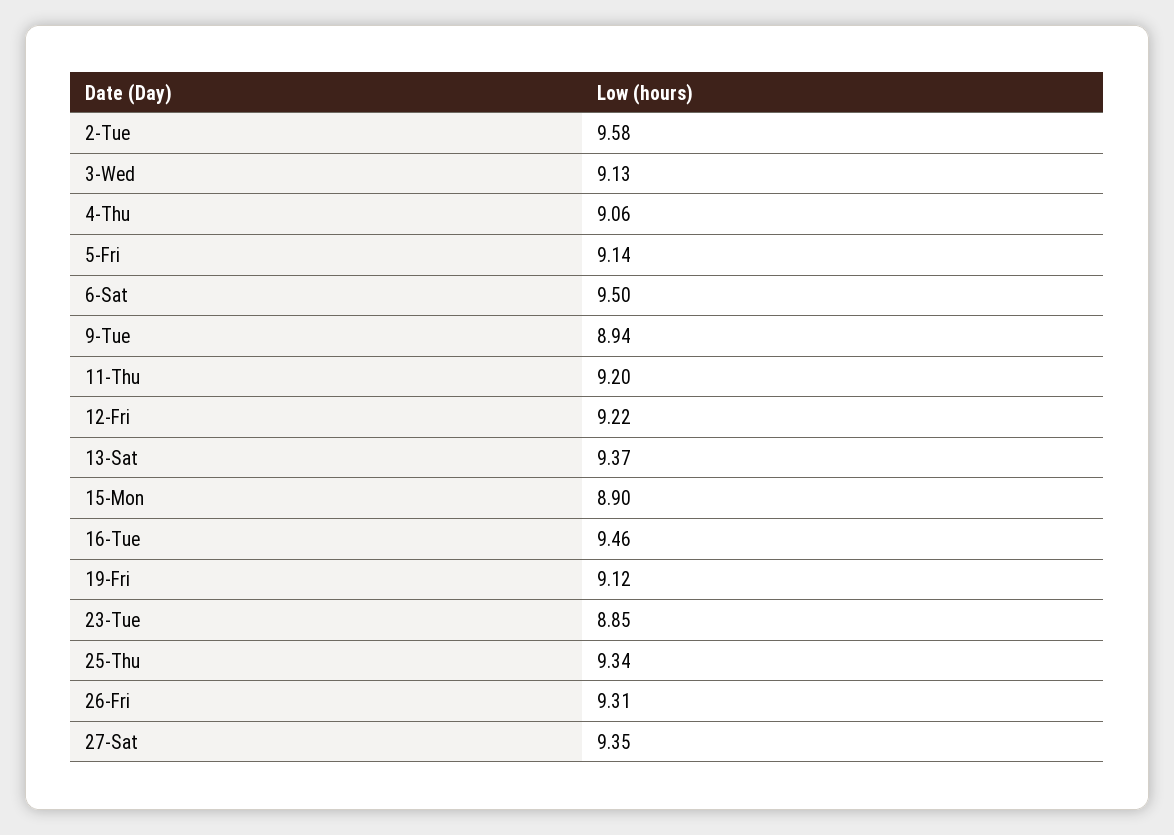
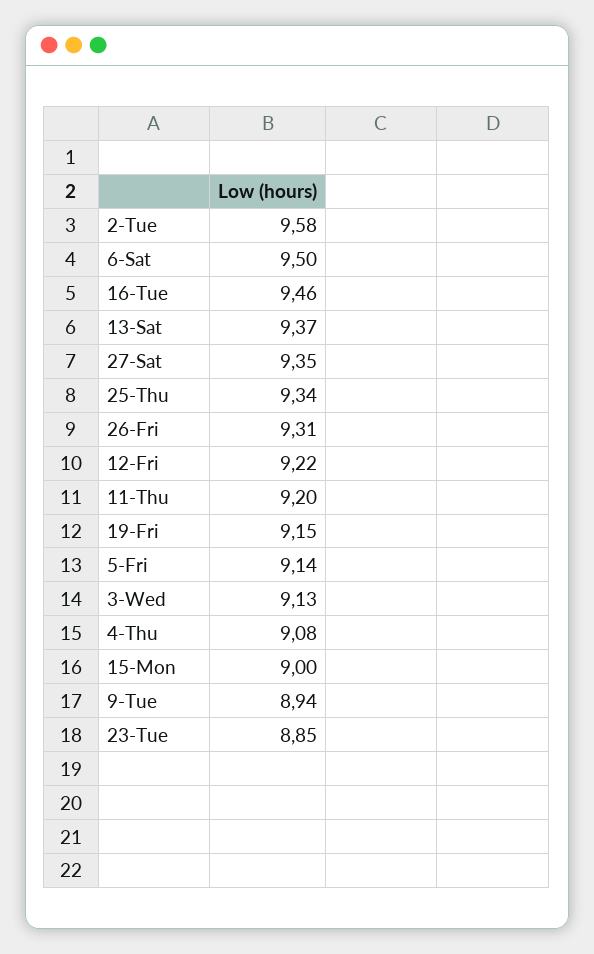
  {
    "2-Tue": 9.58,
    "3-Wed": 9.13,
-   "4-Thu": 9.06,
+   "4-Thu": 9.08,
    "5-Fri": 9.14,
    "6-Sat": 9.5,
    "9-Tue": 8.94,
    "11-Thu": 9.2,
    "12-Fri": 9.22,
    "13-Sat": 9.37,
-   "15-Mon": 8.9,
+   "15-Mon": 9,
    "16-Tue": 9.46,
-   "19-Fri": 9.12,
+   "19-Fri": 9.15,
    "23-Tue": 8.85,
    "25-Thu": 9.34,
    "26-Fri": 9.31,
    "27-Sat": 9.35
  }

